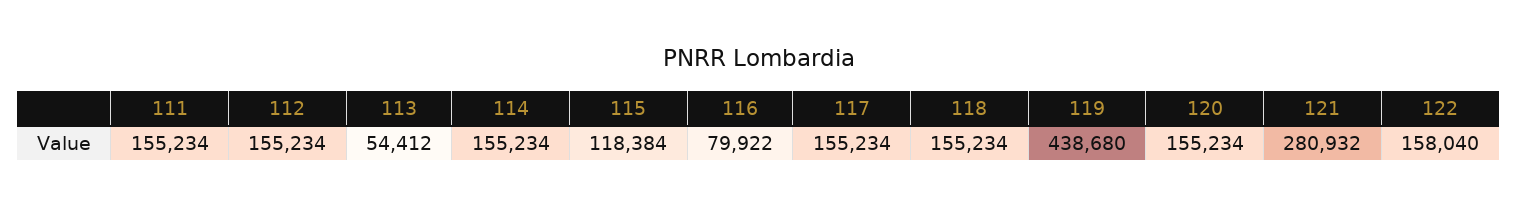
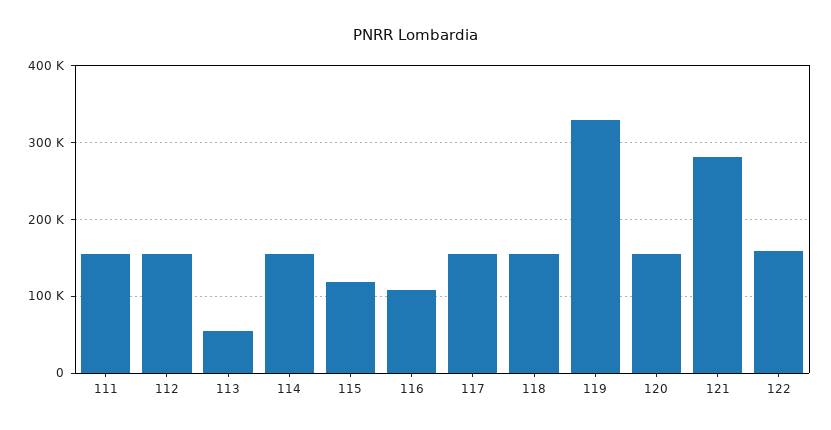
  {
    "111": 155234,
    "112": 155234,
    "113": 54412,
    "114": 155234,
    "115": 118384,
-   "116": 79922,
+   "116": 110000,
    "117": 155234,
    "118": 155234,
-   "119": 438680,
+   "119": 330000,
    "120": 155234,
    "121": 280932,
    "122": 158040
  }

